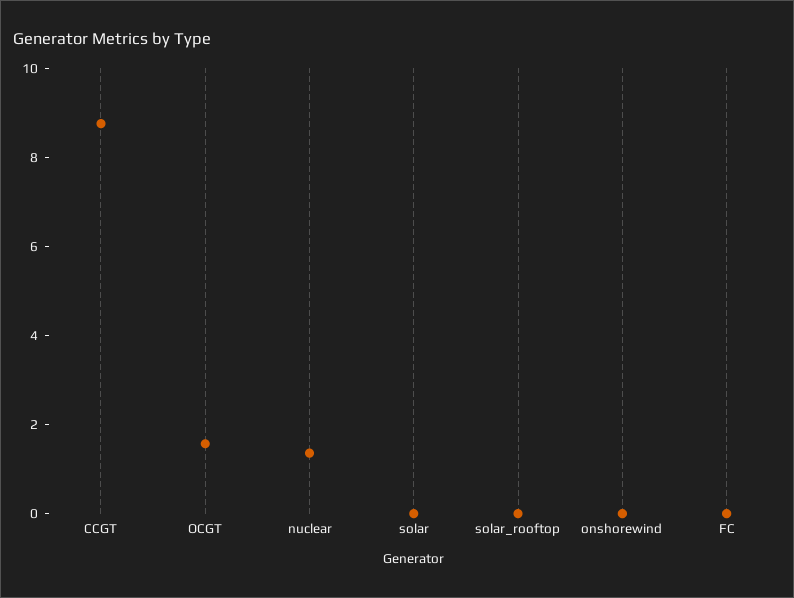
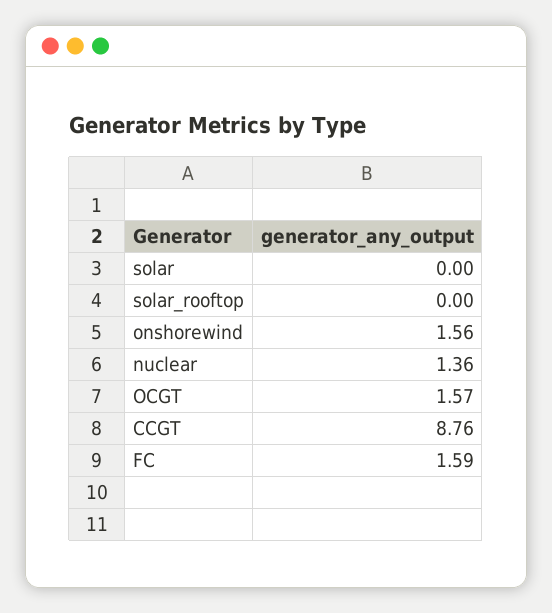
  {
    "CCGT": 8.76,
    "OCGT": 1.57,
    "nuclear": 1.36,
    "solar": 0,
    "solar_rooftop": 0,
-   "onshorewind": 0,
+   "onshorewind": 1.56,
-   "FC": 0
+   "FC": 1.59
  }

